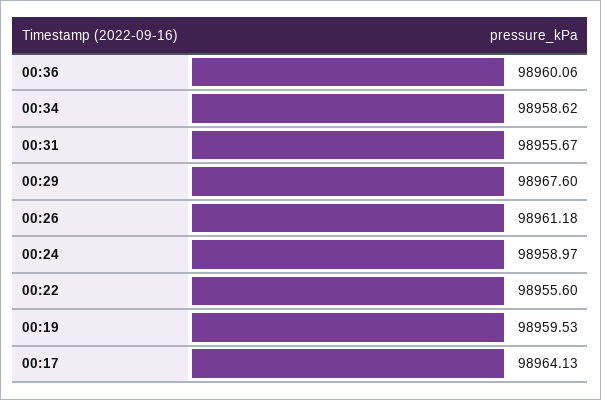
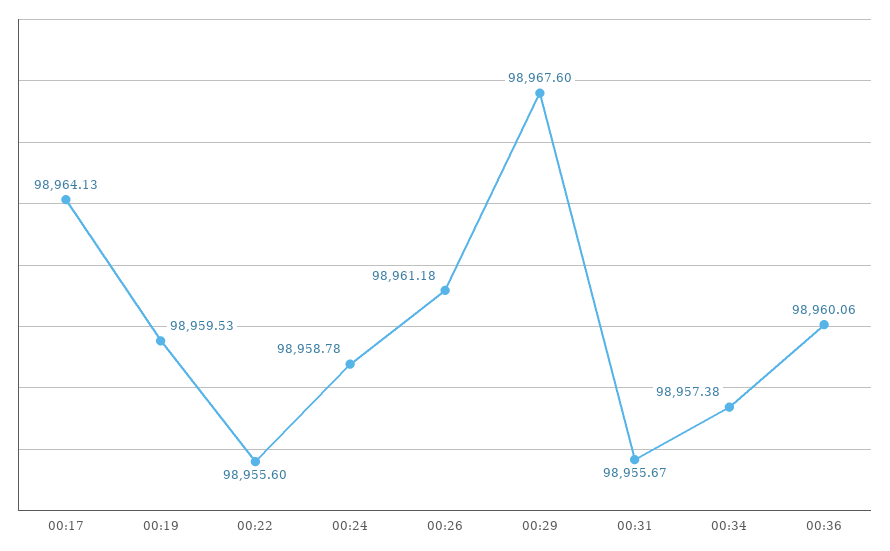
  {
    "00:36": 98960.06,
-   "00:34": 98958.62,
+   "00:34": 98957.38,
    "00:31": 98955.67,
    "00:29": 98967.6,
    "00:26": 98961.18,
-   "00:24": 98958.97,
+   "00:24": 98958.78,
    "00:22": 98955.6,
    "00:19": 98959.53,
    "00:17": 98964.13
  }

